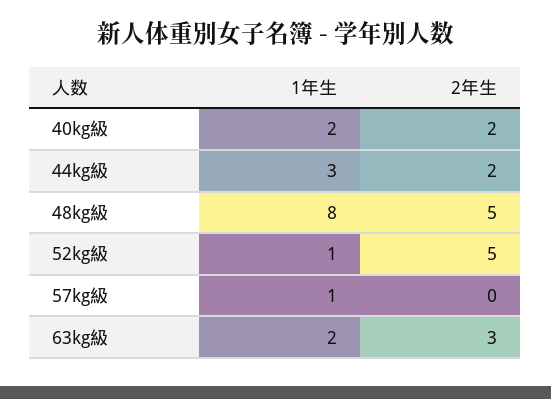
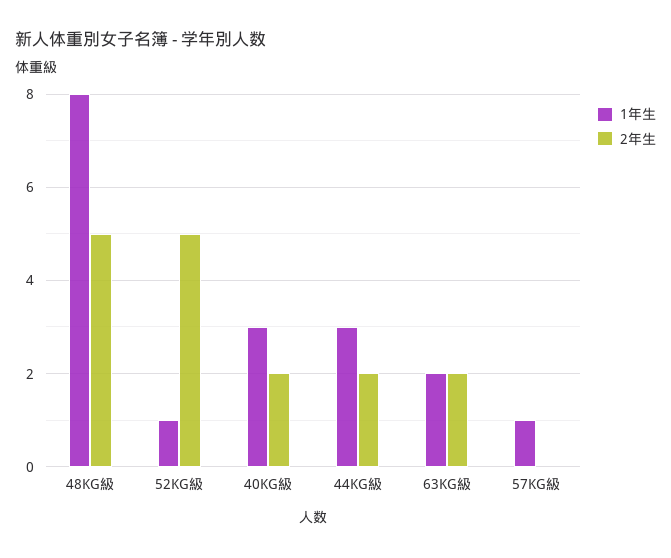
  {
    "1年生": {
-     "40kg級": 2,
+     "40kg級": 3,
      "44kg級": 3,
      "48kg級": 8,
      "52kg級": 1,
      "57kg級": 1,
      "63kg級": 2
    },
    "2年生": {
      "40kg級": 2,
      "44kg級": 2,
      "48kg級": 5,
      "52kg級": 5,
      "57kg級": 0,
-     "63kg級": 3
+     "63kg級": 2
    }
  }

